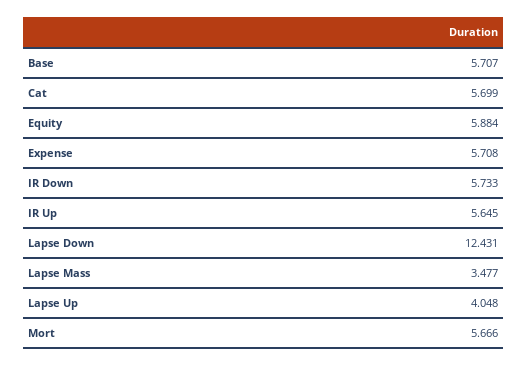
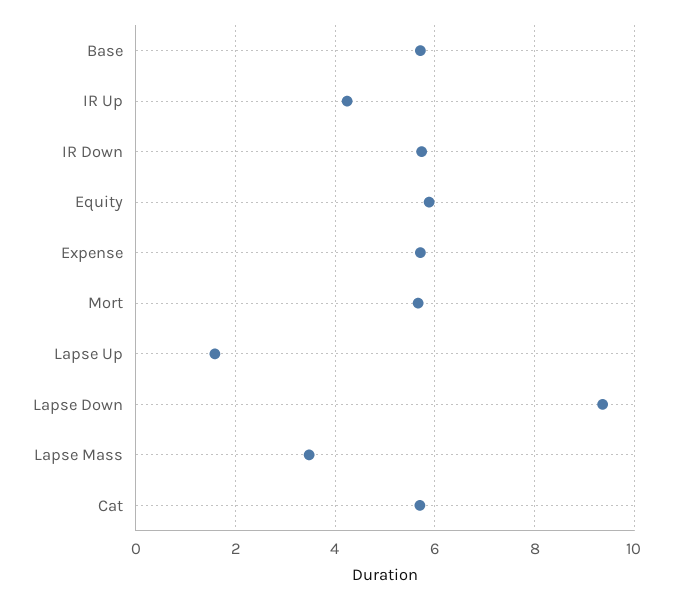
  {
    "Base": 5.707,
    "Cat": 5.699,
    "Equity": 5.884,
    "Expense": 5.708,
    "IR Down": 5.733,
-   "IR Up": 5.645,
+   "IR Up": 4.2,
-   "Lapse Down": 12.431,
+   "Lapse Down": 9.4,
    "Lapse Mass": 3.477,
-   "Lapse Up": 4.048,
+   "Lapse Up": 1.6,
    "Mort": 5.666
  }

